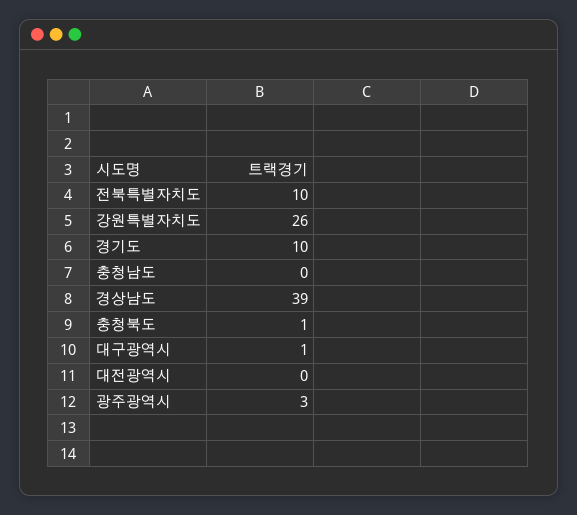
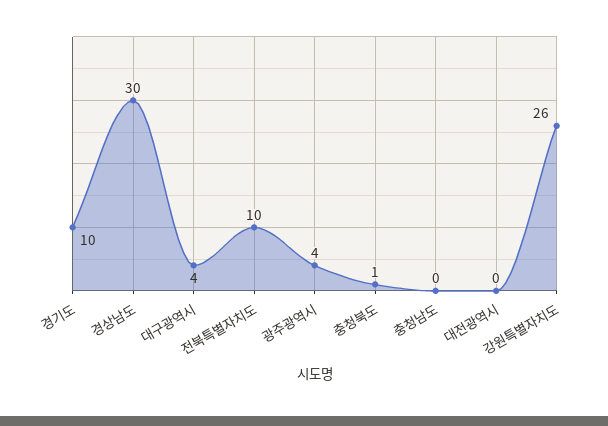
  {
    "전북특별자치도": 10,
    "강원특별자치도": 26,
    "경기도": 10,
    "충청남도": 0,
-   "경상남도": 39,
+   "경상남도": 30,
    "충청북도": 1,
-   "대구광역시": 1,
+   "대구광역시": 4,
    "대전광역시": 0,
-   "광주광역시": 3
+   "광주광역시": 4
  }

